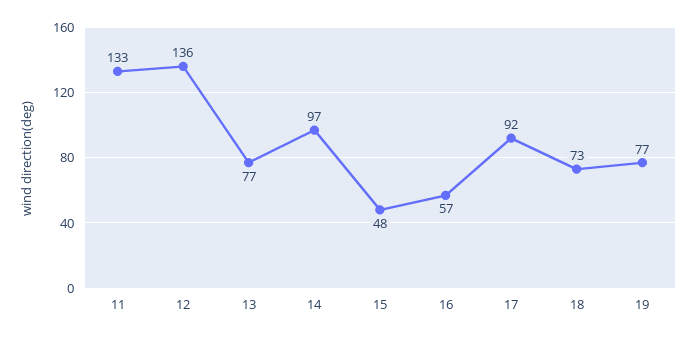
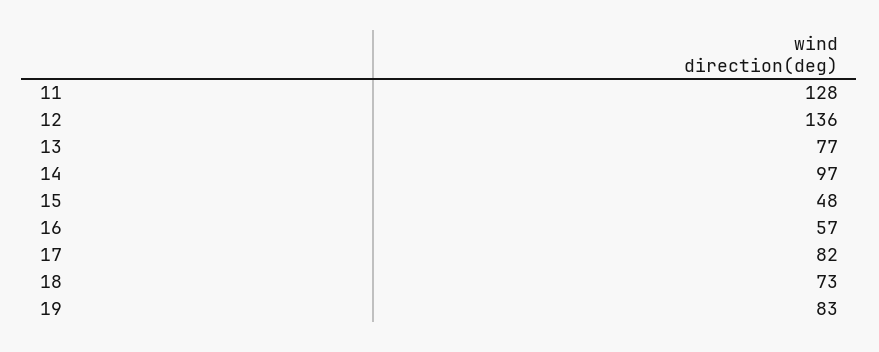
  {
-   "11": 133,
+   "11": 128,
    "12": 136,
    "13": 77,
    "14": 97,
    "15": 48,
    "16": 57,
-   "17": 92,
+   "17": 82,
    "18": 73,
-   "19": 77
+   "19": 83
  }

